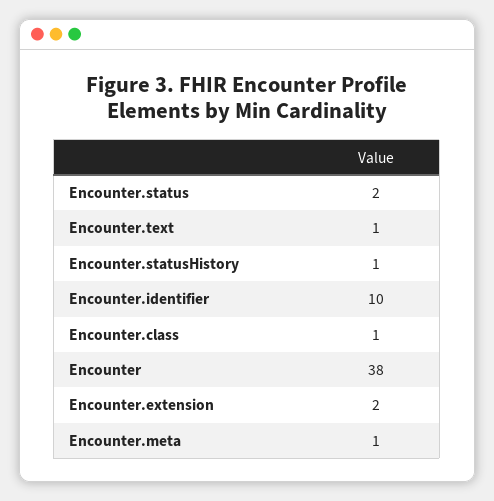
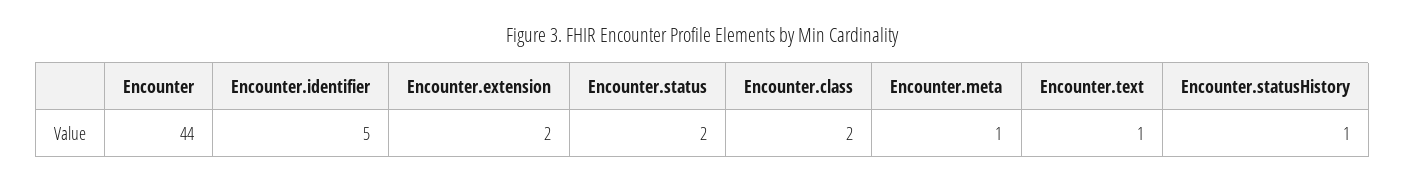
  {
    "Encounter.status": 2,
    "Encounter.text": 1,
    "Encounter.statusHistory": 1,
-   "Encounter.identifier": 10,
+   "Encounter.identifier": 5,
-   "Encounter.class": 1,
+   "Encounter.class": 2,
-   "Encounter": 38,
+   "Encounter": 44,
    "Encounter.extension": 2,
    "Encounter.meta": 1
  }

